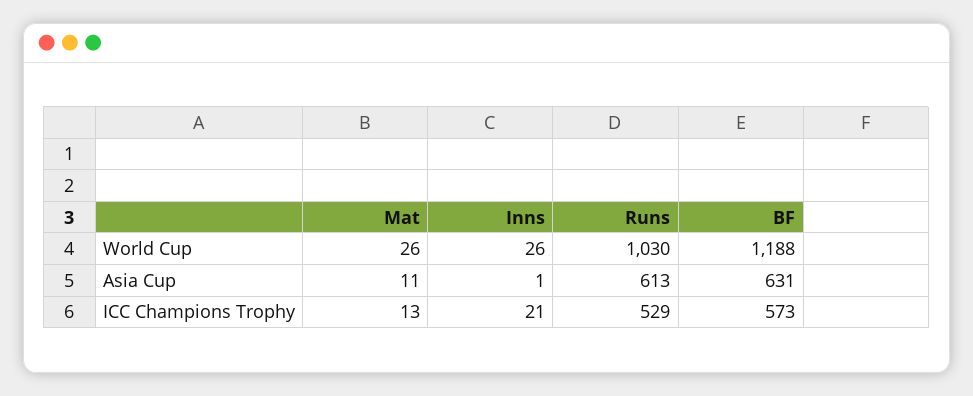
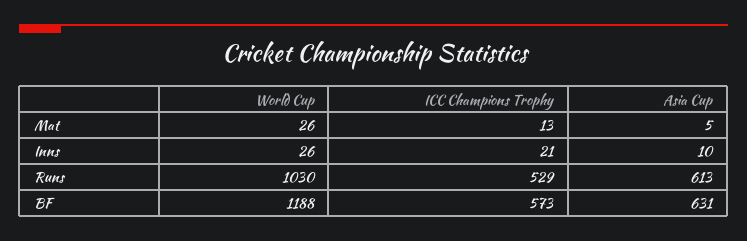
  {
    "Mat": {
      "World Cup": 26,
-     "Asia Cup": 11,
+     "Asia Cup": 5,
      "ICC Champions Trophy": 13
    },
    "Inns": {
      "World Cup": 26,
-     "Asia Cup": 1,
+     "Asia Cup": 10,
      "ICC Champions Trophy": 21
    },
    "Runs": {
      "World Cup": 1030,
      "Asia Cup": 613,
      "ICC Champions Trophy": 529
    },
    "BF": {
      "World Cup": 1188,
      "Asia Cup": 631,
      "ICC Champions Trophy": 573
    }
  }

